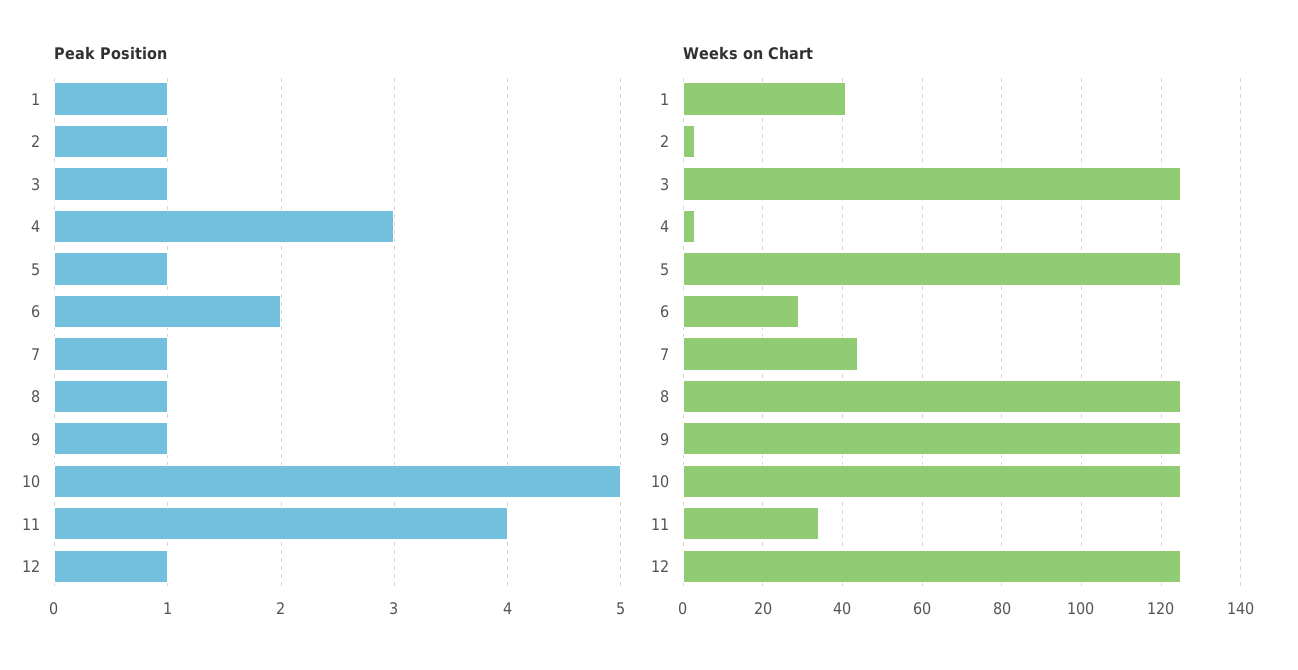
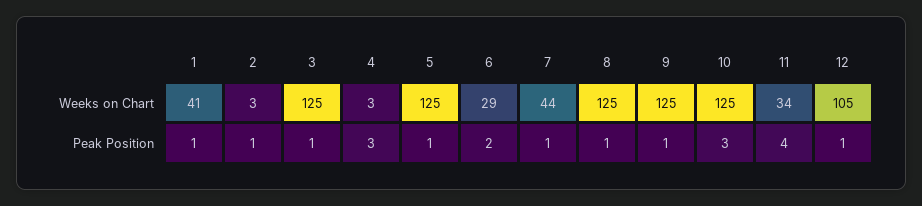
  {
    "Peak Position": {
      "1": 1,
      "2": 1,
      "3": 1,
      "4": 3,
      "5": 1,
      "6": 2,
      "7": 1,
      "8": 1,
      "9": 1,
-     "10": 5,
+     "10": 3,
      "11": 4,
      "12": 1
    },
    "Weeks on Chart": {
      "1": 41,
      "2": 3,
      "3": 125,
      "4": 3,
      "5": 125,
      "6": 29,
      "7": 44,
      "8": 125,
      "9": 125,
      "10": 125,
      "11": 34,
-     "12": 125
+     "12": 105
    }
  }

